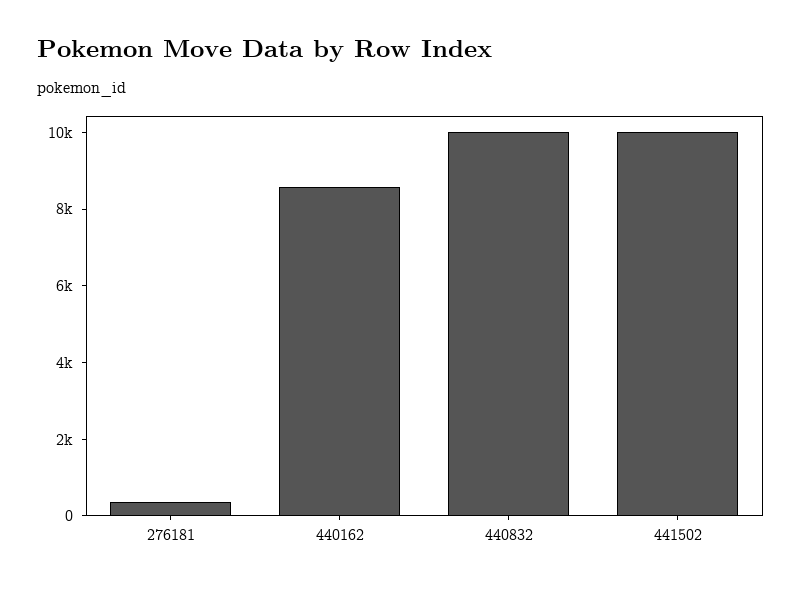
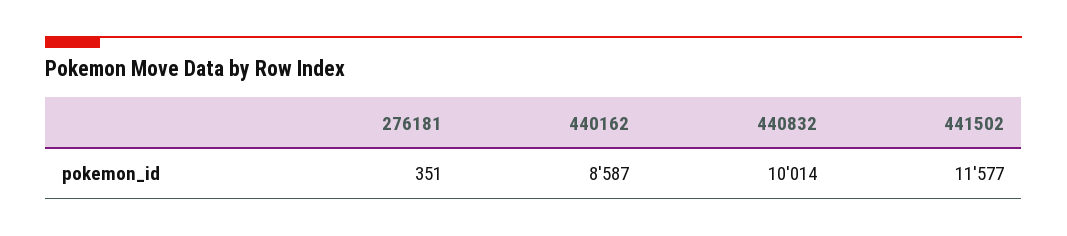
  {
    "276181": 351,
    "440162": 8587,
    "440832": 10014,
-   "441502": 10000
+   "441502": 11577
  }

